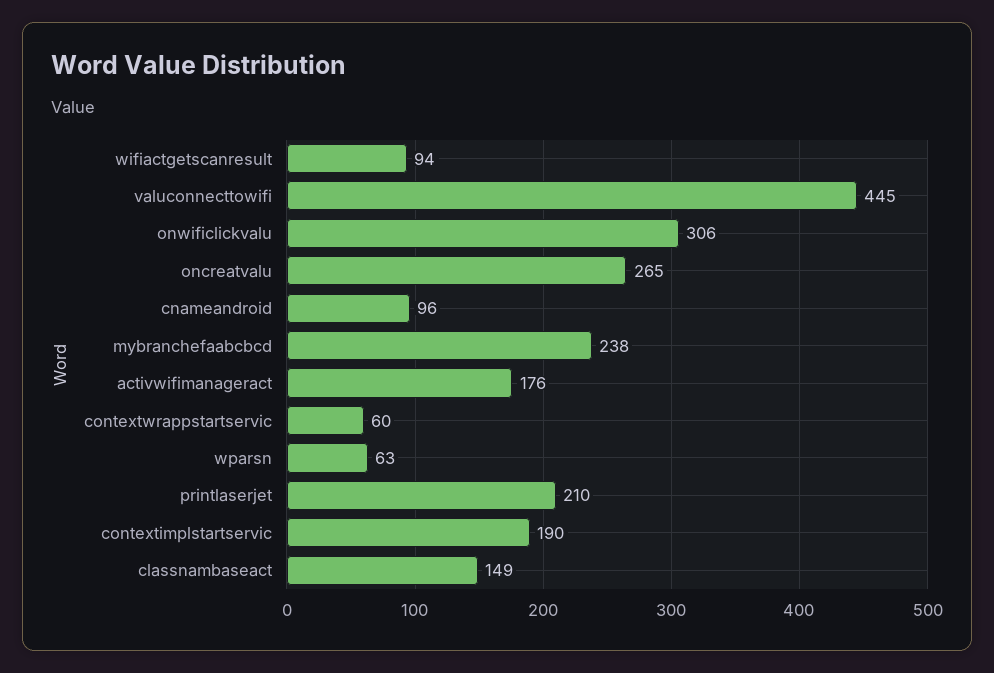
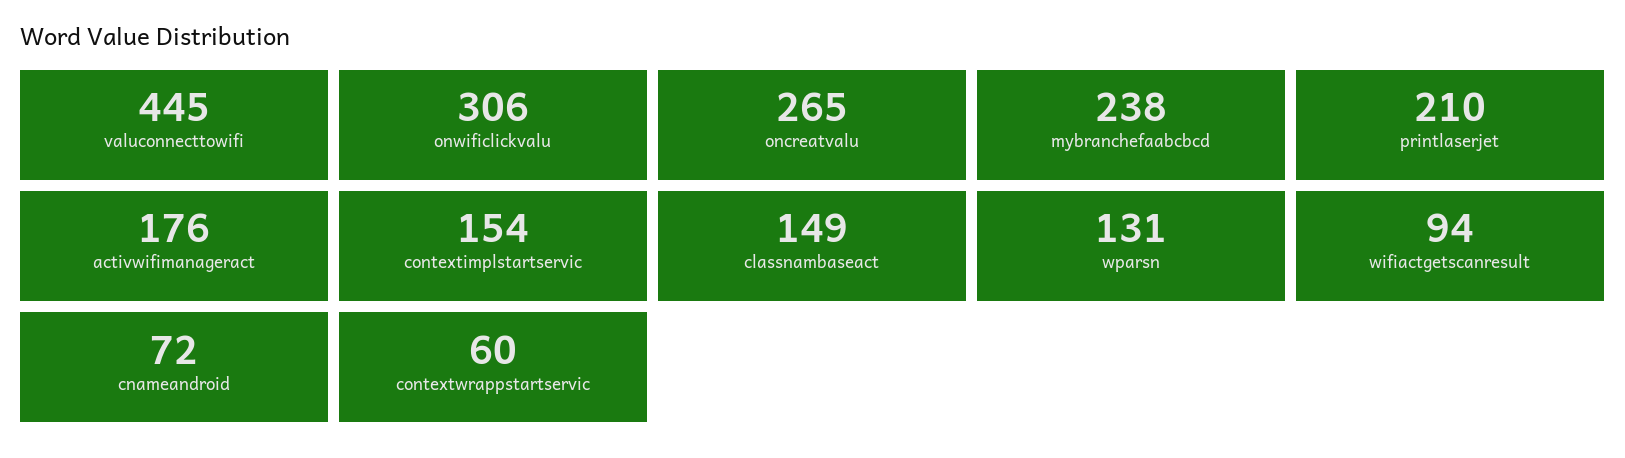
  {
    "wifiactgetscanresult": 94,
    "valuconnecttowifi": 445,
    "onwificlickvalu": 306,
    "oncreatvalu": 265,
-   "cnameandroid": 96,
+   "cnameandroid": 72,
    "mybranchefaabcbcd": 238,
    "activwifimanageract": 176,
    "contextwrappstartservic": 60,
-   "wparsn": 63,
+   "wparsn": 131,
    "printlaserjet": 210,
-   "contextimplstartservic": 190,
+   "contextimplstartservic": 154,
    "classnambaseact": 149
  }

